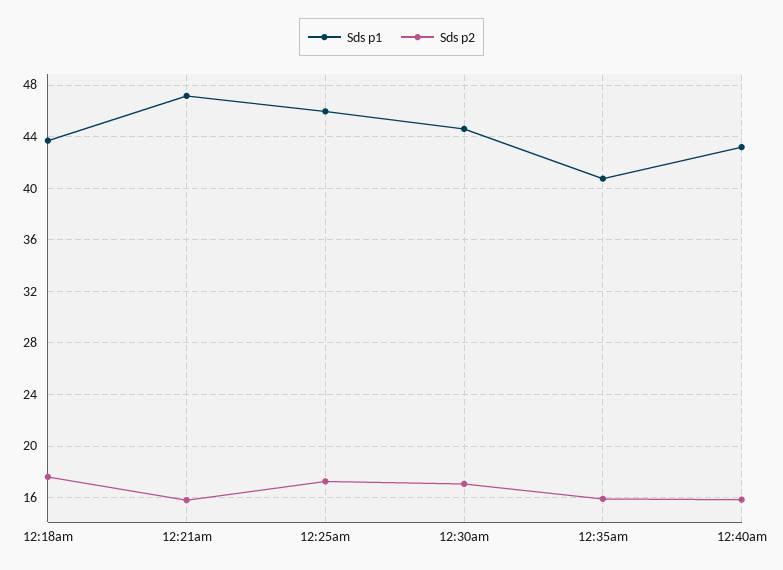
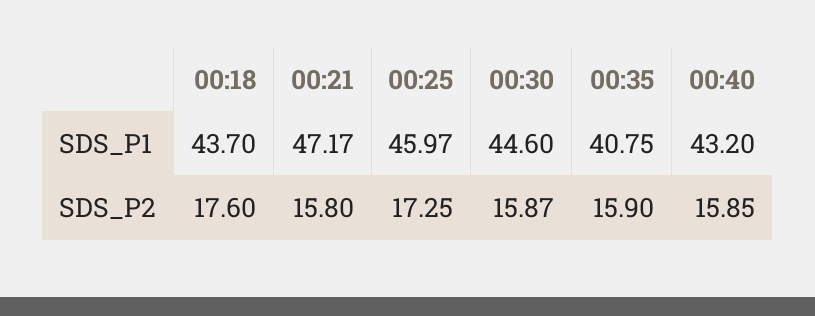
  {
    "Sds p1": {
      "12:18am": 43.7,
      "12:21am": 47.17,
      "12:25am": 45.97,
      "12:30am": 44.6,
      "12:35am": 40.75,
      "12:40am": 43.2
    },
    "Sds p2": {
      "12:18am": 17.6,
      "12:21am": 15.8,
      "12:25am": 17.25,
-     "12:30am": 17,
+     "12:30am": 15.87,
      "12:35am": 15.9,
      "12:40am": 15.85
    }
  }

